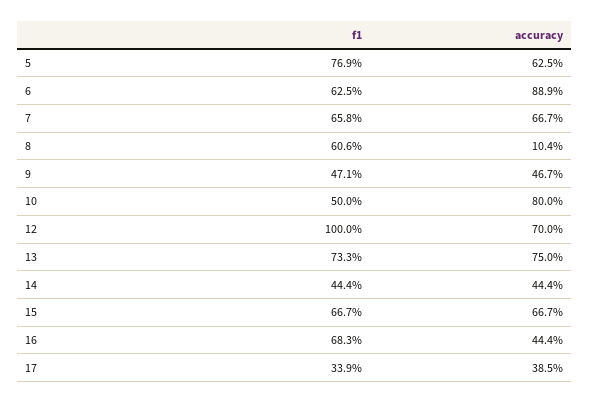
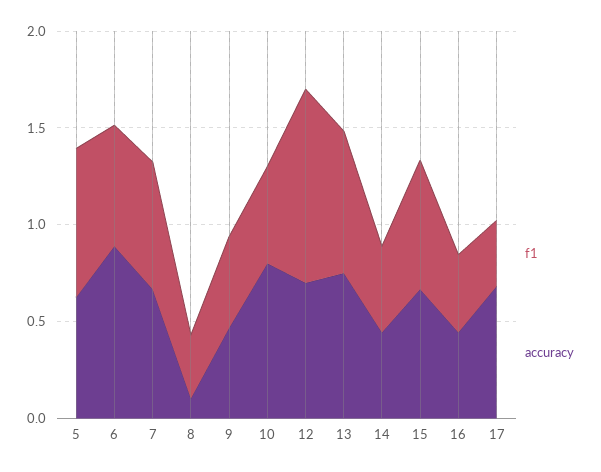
  {
    "f1": {
      "5": 0.769,
      "6": 0.625,
      "7": 0.658,
-     "8": 0.606,
+     "8": 0.3,
      "9": 0.471,
      "10": 0.5,
      "12": 1,
      "13": 0.733,
      "14": 0.444,
      "15": 0.667,
-     "16": 0.683,
+     "16": 0.4,
      "17": 0.339
    },
    "accuracy": {
      "5": 0.625,
      "6": 0.889,
      "7": 0.667,
      "8": 0.104,
      "9": 0.467,
      "10": 0.8,
      "12": 0.7,
      "13": 0.75,
      "14": 0.444,
      "15": 0.667,
      "16": 0.444,
-     "17": 0.385
+     "17": 0.7
    }
  }

